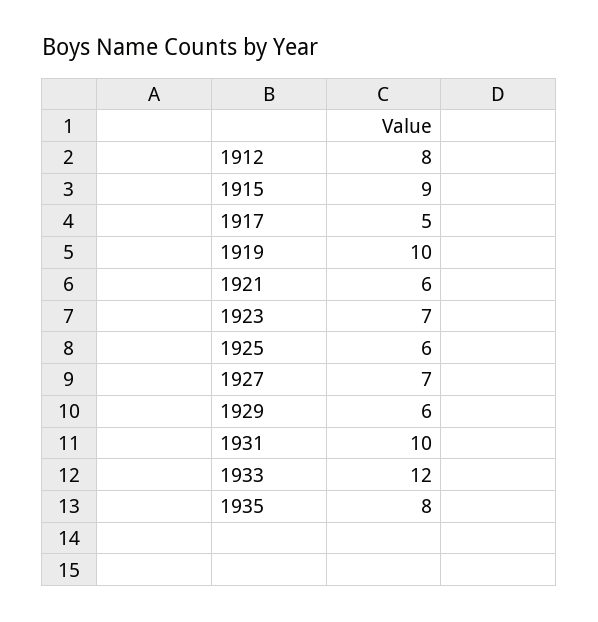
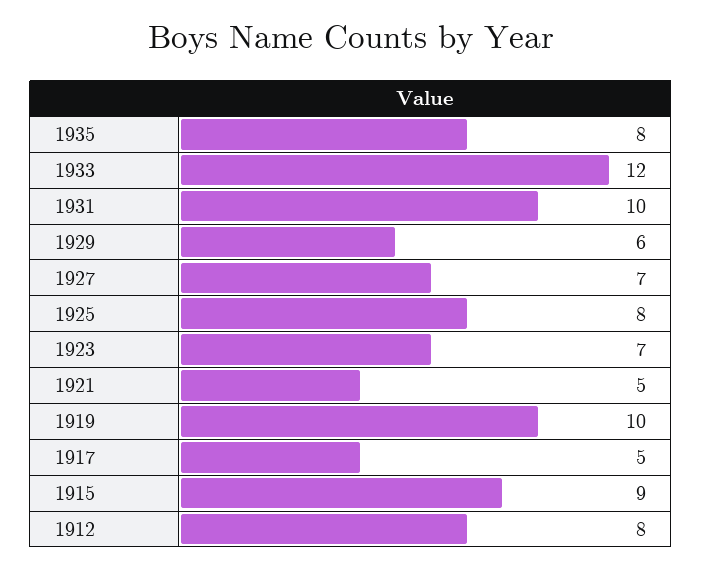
  {
    "1912": 8,
    "1915": 9,
    "1917": 5,
    "1919": 10,
-   "1921": 6,
+   "1921": 5,
    "1923": 7,
-   "1925": 6,
+   "1925": 8,
    "1927": 7,
    "1929": 6,
    "1931": 10,
    "1933": 12,
    "1935": 8
  }

